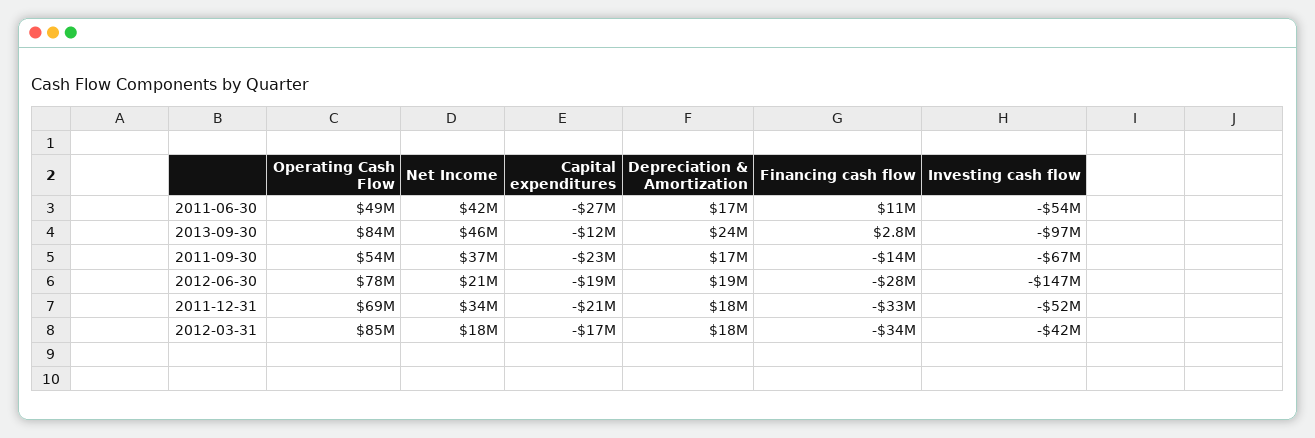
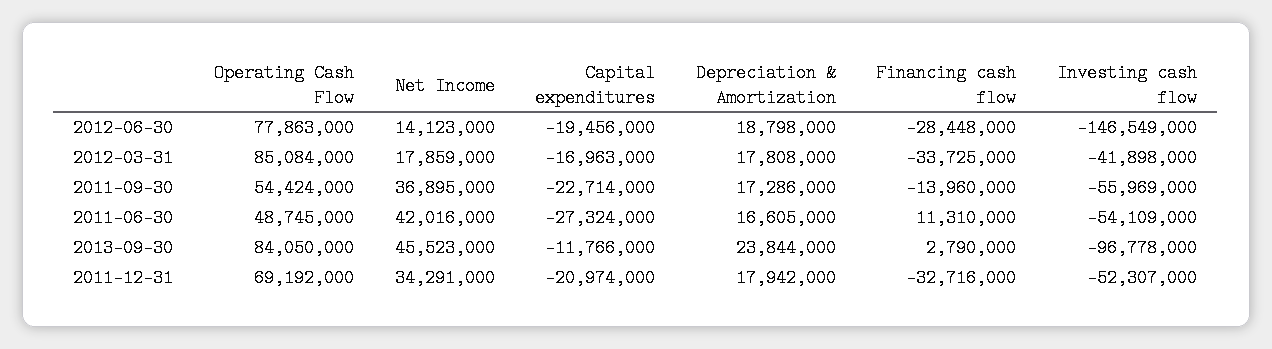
  {
    "Operating Cash Flow": {
      "2011-06-30": 48745000,
      "2013-09-30": 84050000,
      "2011-09-30": 54424000,
      "2012-06-30": 77863000,
      "2011-12-31": 69192000,
      "2012-03-31": 85084000
    },
    "Net Income": {
      "2011-06-30": 42016000,
      "2013-09-30": 45523000,
      "2011-09-30": 36895000,
-     "2012-06-30": 21000000,
+     "2012-06-30": 14123000,
      "2011-12-31": 34291000,
      "2012-03-31": 17859000
    },
    "Capital expenditures": {
      "2011-06-30": -27324000,
      "2013-09-30": -11766000,
      "2011-09-30": -22714000,
      "2012-06-30": -19456000,
      "2011-12-31": -20974000,
      "2012-03-31": -16963000
    },
    "Depreciation & Amortization": {
      "2011-06-30": 16605000,
      "2013-09-30": 23844000,
      "2011-09-30": 17286000,
      "2012-06-30": 18798000,
      "2011-12-31": 17942000,
      "2012-03-31": 17808000
    },
    "Financing cash flow": {
      "2011-06-30": 11310000,
      "2013-09-30": 2790000,
      "2011-09-30": -13960000,
      "2012-06-30": -28448000,
      "2011-12-31": -32716000,
      "2012-03-31": -33725000
    },
    "Investing cash flow": {
      "2011-06-30": -54109000,
      "2013-09-30": -96778000,
-     "2011-09-30": -67000000,
+     "2011-09-30": -55969000,
      "2012-06-30": -146549000,
      "2011-12-31": -52307000,
      "2012-03-31": -41898000
    }
  }

